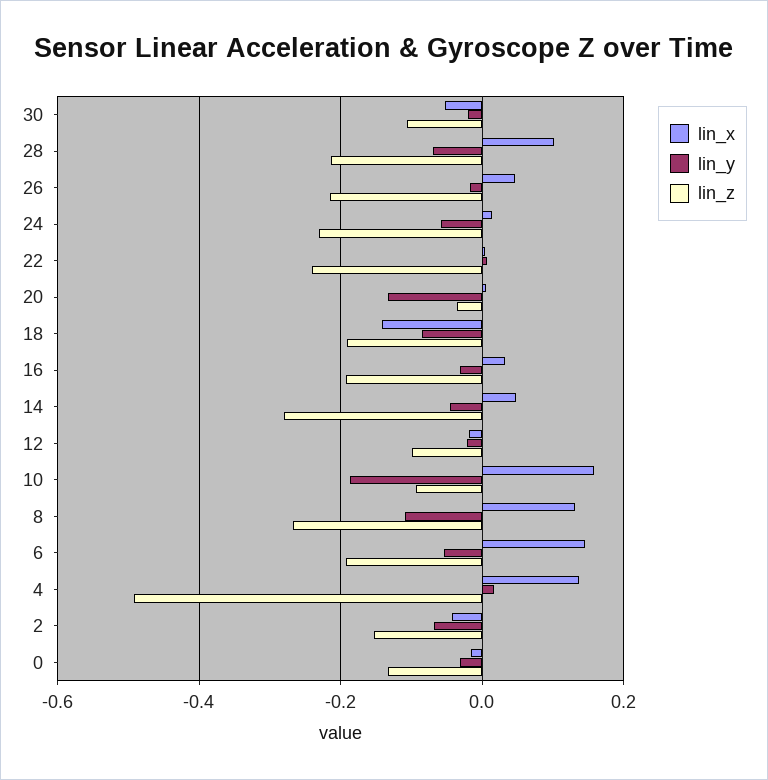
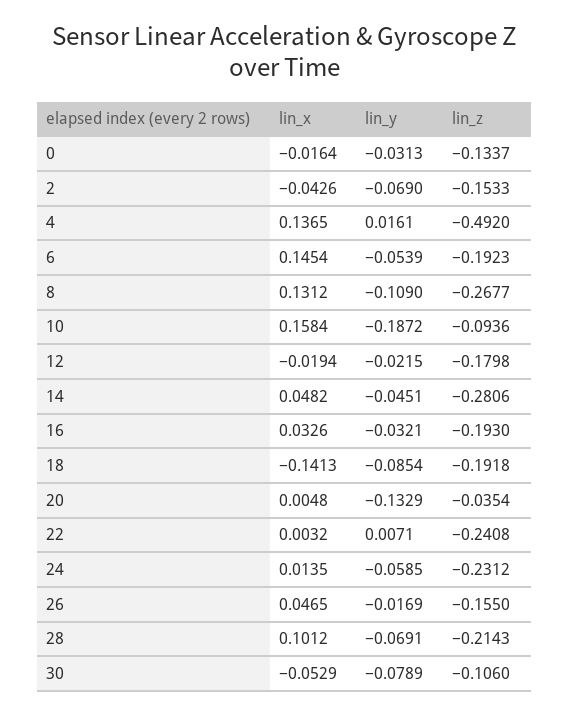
  {
    "lin_x": {
      "30": -0.0529,
      "28": 0.1012,
      "26": 0.0465,
      "24": 0.0135,
      "22": 0.0032,
      "20": 0.0048,
      "18": -0.1413,
      "16": 0.0326,
      "14": 0.0482,
      "12": -0.0194,
      "10": 0.1584,
      "8": 0.1312,
      "6": 0.1454,
      "4": 0.1365,
      "2": -0.0426,
      "0": -0.0164
    },
    "lin_y": {
-     "30": -0.02,
+     "30": -0.0789,
      "28": -0.0691,
      "26": -0.0169,
      "24": -0.0585,
      "22": 0.0071,
      "20": -0.1329,
      "18": -0.0854,
      "16": -0.0321,
      "14": -0.0451,
      "12": -0.0215,
      "10": -0.1872,
      "8": -0.109,
      "6": -0.0539,
      "4": 0.0161,
      "2": -0.069,
      "0": -0.0313
    },
    "lin_z": {
      "30": -0.106,
      "28": -0.2143,
-     "26": -0.22,
+     "26": -0.155,
      "24": -0.2312,
      "22": -0.2408,
      "20": -0.0354,
      "18": -0.1918,
      "16": -0.193,
      "14": -0.2806,
-     "12": -0.1,
+     "12": -0.1798,
      "10": -0.0936,
      "8": -0.2677,
      "6": -0.1923,
      "4": -0.492,
      "2": -0.1533,
      "0": -0.1337
    }
  }

